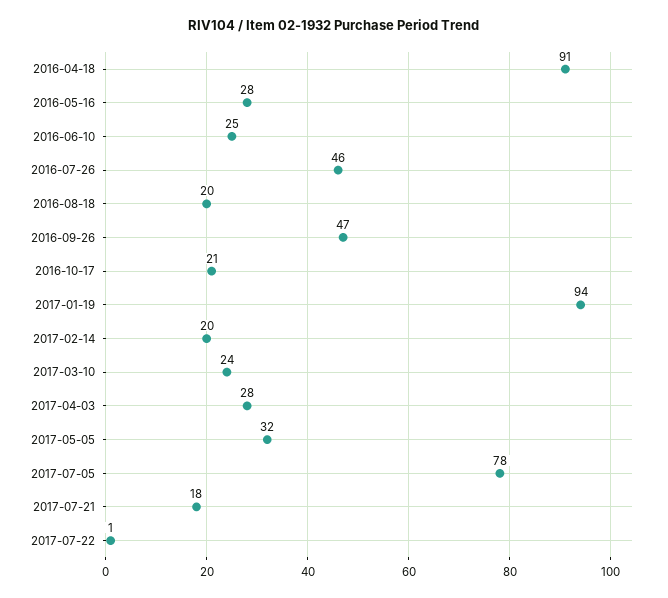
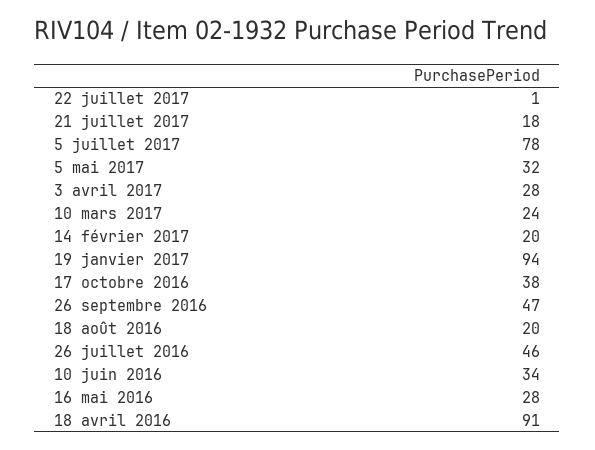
  {
    "2016-04-18": 91,
    "2016-05-16": 28,
-   "2016-06-10": 25,
+   "2016-06-10": 34,
    "2016-07-26": 46,
    "2016-08-18": 20,
    "2016-09-26": 47,
-   "2016-10-17": 21,
+   "2016-10-17": 38,
    "2017-01-19": 94,
    "2017-02-14": 20,
    "2017-03-10": 24,
    "2017-04-03": 28,
    "2017-05-05": 32,
    "2017-07-05": 78,
    "2017-07-21": 18,
    "2017-07-22": 1
  }

